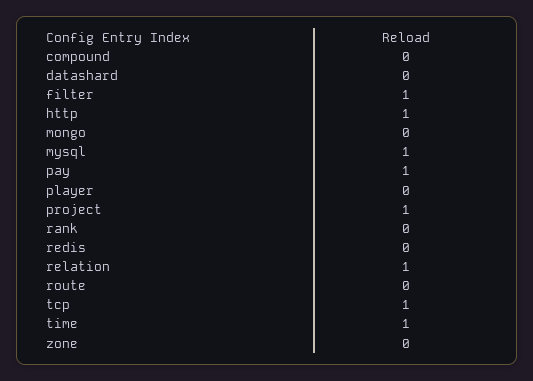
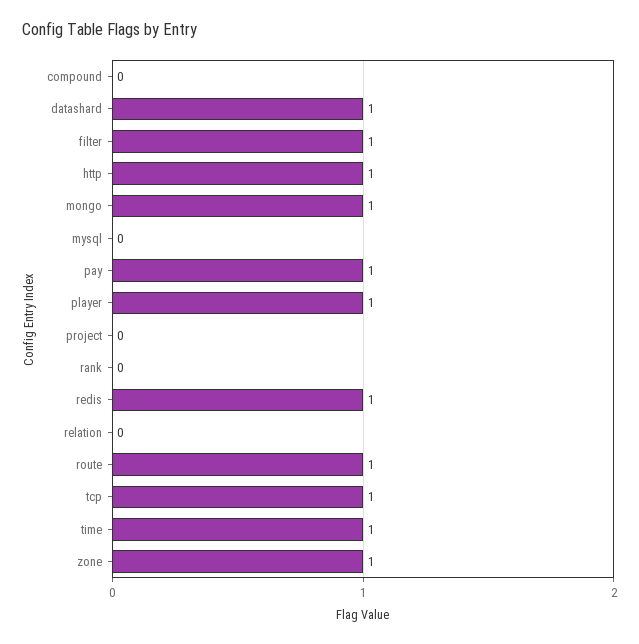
  {
    "compound": 0,
-   "datashard": 0,
+   "datashard": 1,
    "filter": 1,
    "http": 1,
-   "mongo": 0,
+   "mongo": 1,
-   "mysql": 1,
+   "mysql": 0,
    "pay": 1,
-   "player": 0,
+   "player": 1,
-   "project": 1,
+   "project": 0,
    "rank": 0,
-   "redis": 0,
+   "redis": 1,
-   "relation": 1,
+   "relation": 0,
-   "route": 0,
+   "route": 1,
    "tcp": 1,
    "time": 1,
-   "zone": 0
+   "zone": 1
  }

